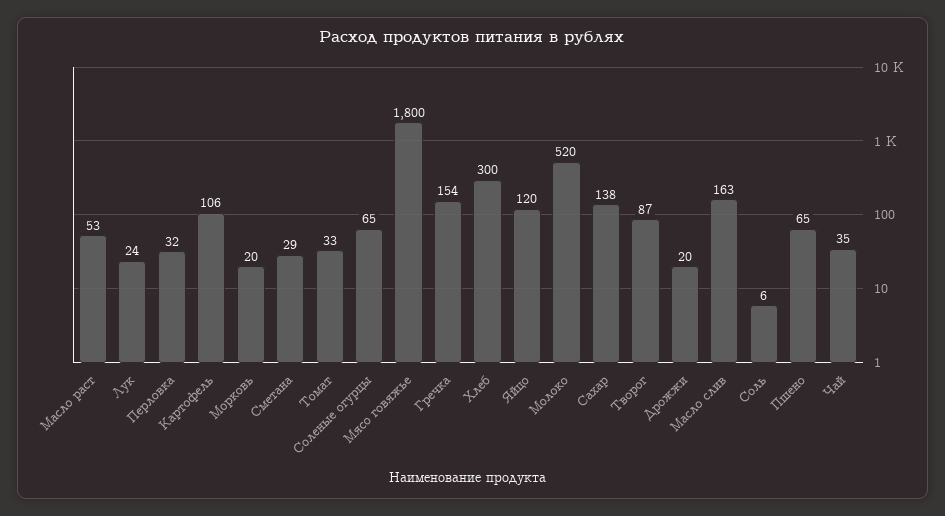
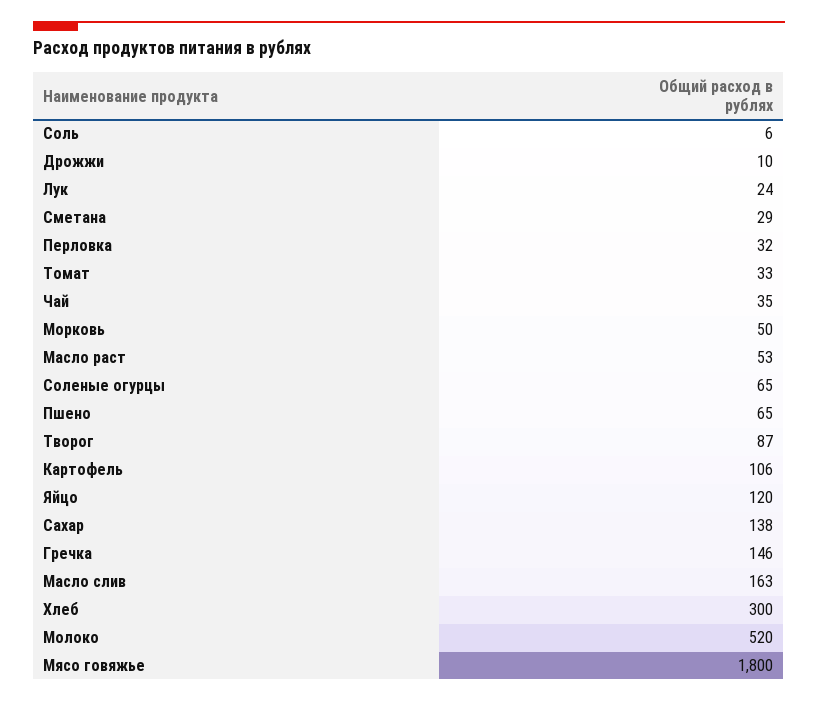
  {
    "Масло раст": 53,
    "Лук": 24,
    "Перловка": 32,
    "Картофель": 106,
-   "Морковь": 20,
+   "Морковь": 50,
    "Сметана": 29,
    "Томат": 33,
    "Соленые огурцы": 65,
    "Мясо говяжье": 1800,
-   "Гречка": 154,
+   "Гречка": 146,
    "Хлеб": 300,
    "Яйцо": 120,
    "Молоко": 520,
    "Сахар": 138,
    "Творог": 87,
-   "Дрожжи": 20,
+   "Дрожжи": 10,
    "Масло слив": 163,
    "Соль": 6,
    "Пшено": 65,
    "Чай": 35
  }

